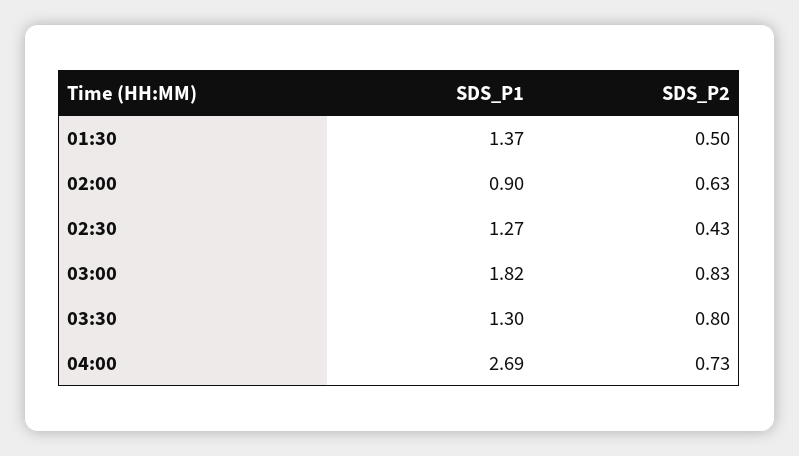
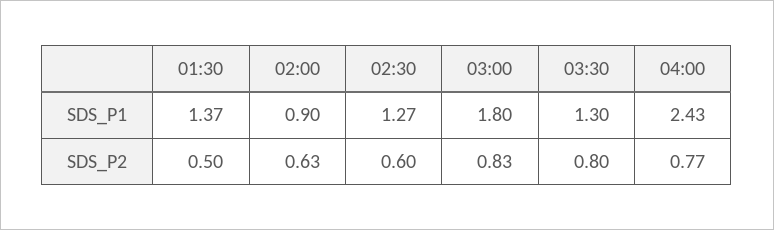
  {
    "SDS_P1": {
      "01:30": 1.37,
      "02:00": 0.9,
      "02:30": 1.27,
-     "03:00": 1.82,
+     "03:00": 1.8,
      "03:30": 1.3,
-     "04:00": 2.69
+     "04:00": 2.43
    },
    "SDS_P2": {
      "01:30": 0.5,
      "02:00": 0.63,
-     "02:30": 0.43,
+     "02:30": 0.6,
      "03:00": 0.83,
      "03:30": 0.8,
-     "04:00": 0.73
+     "04:00": 0.77
    }
  }

